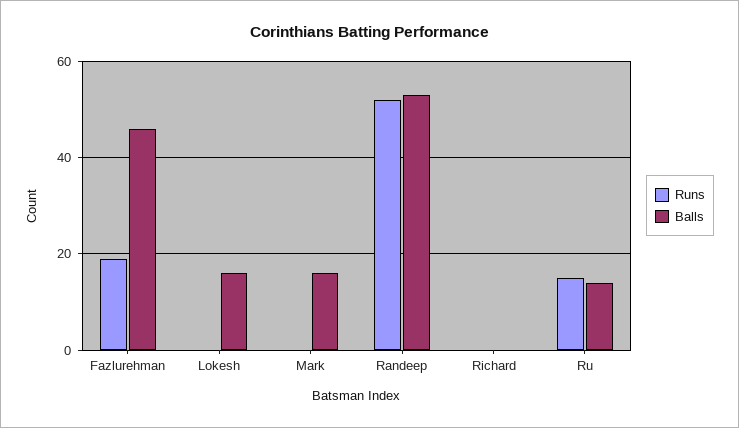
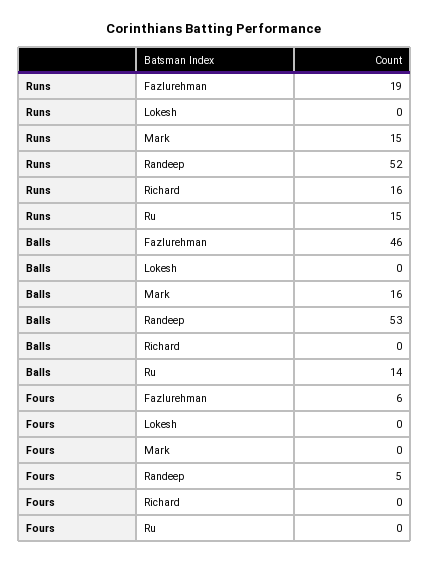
  {
    "Runs": {
      "Fazlurehman": 19,
      "Lokesh": 0,
-     "Mark": 0,
+     "Mark": 15,
      "Randeep": 52,
-     "Richard": 0,
+     "Richard": 16,
      "Ru": 15
    },
    "Balls": {
      "Fazlurehman": 46,
-     "Lokesh": 15,
+     "Lokesh": 0,
      "Mark": 16,
      "Randeep": 53,
      "Richard": 0,
      "Ru": 14
-   }
+   },
+   "Fours": {
+     "Fazlurehman": 6,
+     "Lokesh": 0,
+     "Mark": 0,
+     "Randeep": 5,
+     "Richard": 0,
+     "Ru": 0
+   }
  }

